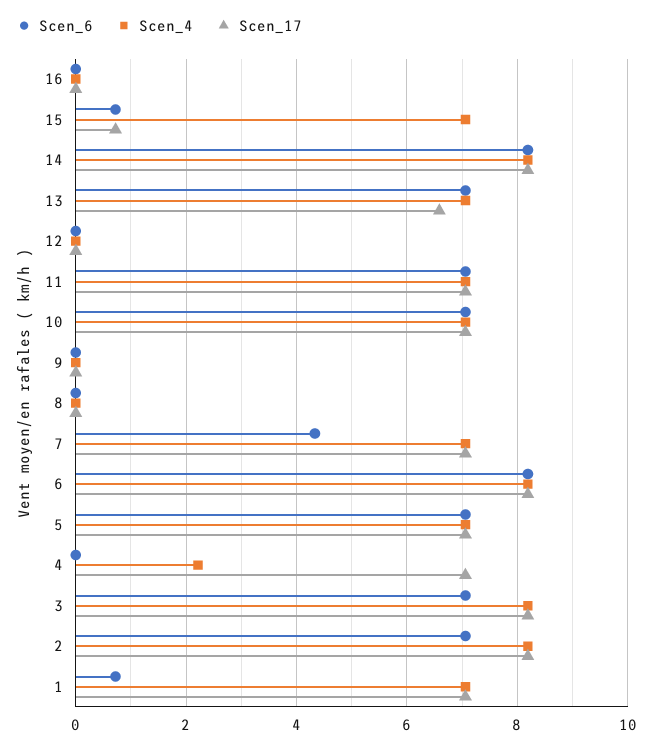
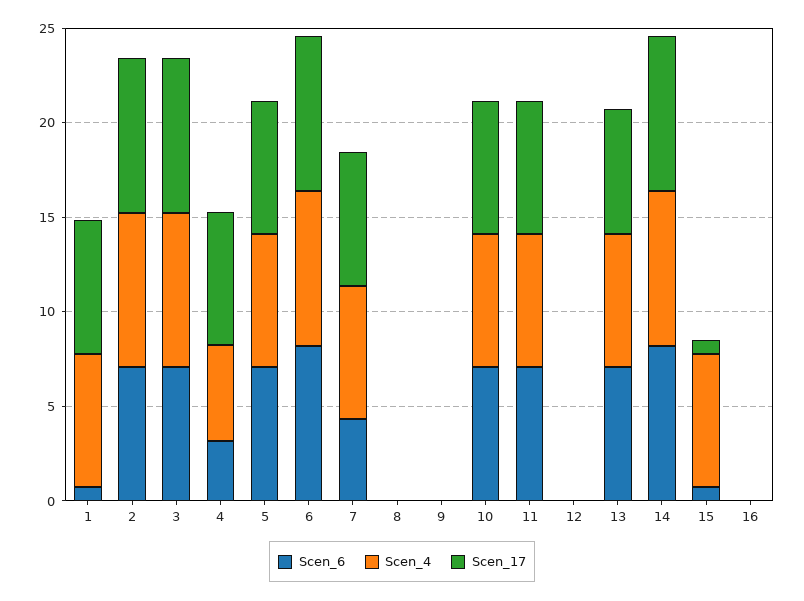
  {
    "Scen_6": {
      "16": 0,
      "15": 0.8,
      "14": 8.2,
      "13": 7,
      "12": 0,
      "11": 7,
      "10": 7,
      "9": 0,
      "8": 0,
      "7": 4.4,
      "6": 8.2,
      "5": 7,
-     "4": 0,
+     "4": 3,
      "3": 7,
      "2": 7,
      "1": 0.8
    },
    "Scen_4": {
      "16": 0,
      "15": 7,
      "14": 8.2,
      "13": 7,
      "12": 0,
      "11": 7,
      "10": 7,
      "9": 0,
      "8": 0,
      "7": 7,
      "6": 8.2,
      "5": 7,
-     "4": 2.2,
+     "4": 5,
      "3": 8.2,
      "2": 8.2,
      "1": 7
    },
    "Scen_17": {
      "16": 0,
      "15": 0.8,
      "14": 8.2,
      "13": 6.6,
      "12": 0,
      "11": 7,
      "10": 7,
      "9": 0,
      "8": 0,
      "7": 7,
      "6": 8.2,
      "5": 7,
      "4": 7,
      "3": 8.2,
      "2": 8.2,
      "1": 7
    }
  }

